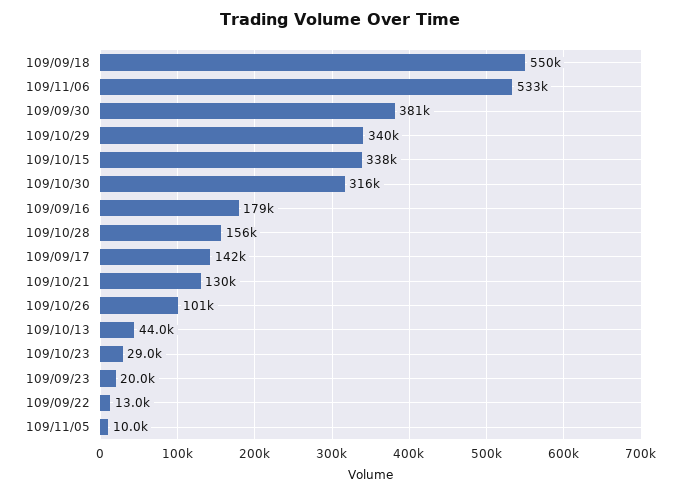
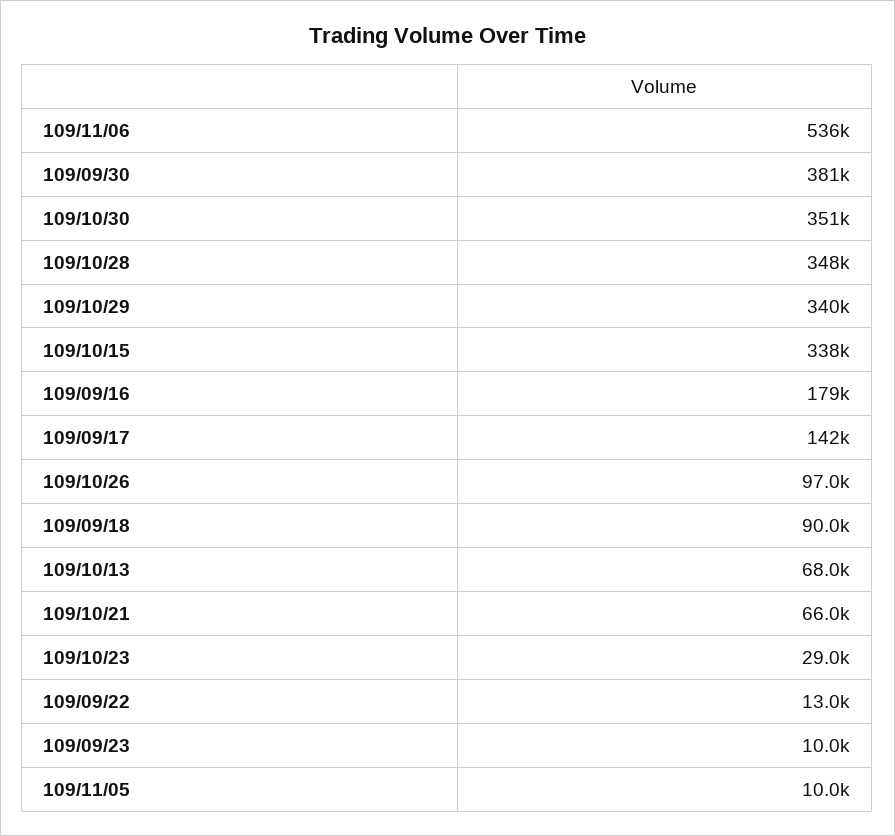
  {
-   "109/09/18": 550000,
+   "109/09/18": 90000,
-   "109/11/06": 533000,
+   "109/11/06": 536000,
    "109/09/30": 381000,
    "109/10/29": 340000,
    "109/10/15": 338000,
-   "109/10/30": 316000,
+   "109/10/30": 351000,
    "109/09/16": 179000,
-   "109/10/28": 156000,
+   "109/10/28": 348000,
    "109/09/17": 142000,
-   "109/10/21": 130000,
+   "109/10/21": 66000,
-   "109/10/26": 101000,
+   "109/10/26": 97000,
-   "109/10/13": 44000,
+   "109/10/13": 68000,
    "109/10/23": 29000,
-   "109/09/23": 20000,
+   "109/09/23": 10000,
    "109/09/22": 13000,
    "109/11/05": 10000
  }

